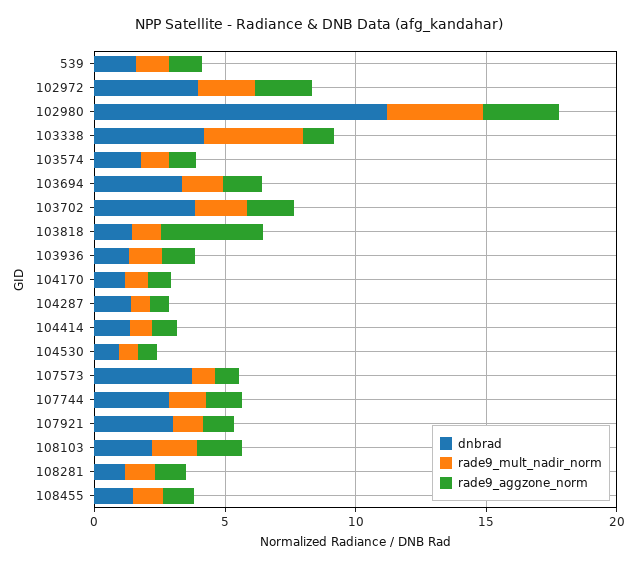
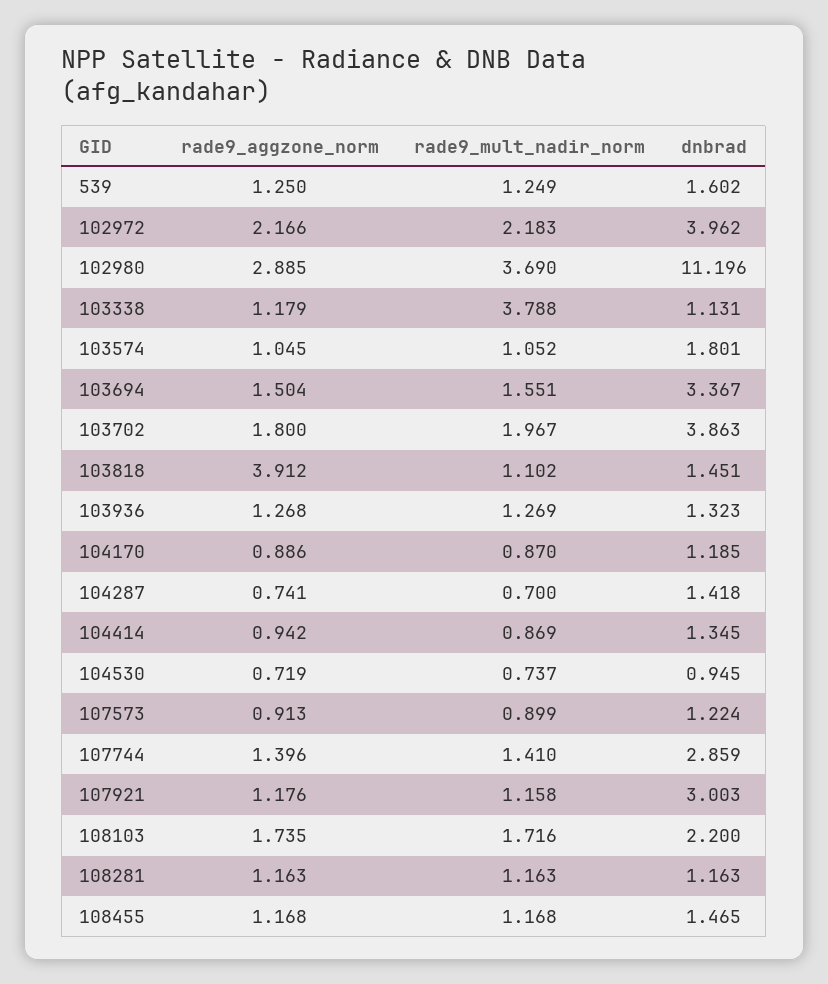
  {
    "dnbrad": {
      "539": 1.602,
      "102972": 3.962,
      "102980": 11.196,
-     "103338": 4,
+     "103338": 1.131,
      "103574": 1.801,
      "103694": 3.367,
      "103702": 3.863,
      "103818": 1.451,
      "103936": 1.323,
      "104170": 1.185,
      "104287": 1.418,
      "104414": 1.345,
      "104530": 0.945,
-     "107573": 4,
+     "107573": 1.224,
      "107744": 2.859,
      "107921": 3.003,
      "108103": 2.2,
      "108281": 1.163,
      "108455": 1.465
    },
    "rade9_mult_nadir_norm": {
      "539": 1.249,
      "102972": 2.183,
      "102980": 3.69,
      "103338": 3.788,
      "103574": 1.052,
      "103694": 1.551,
      "103702": 1.967,
      "103818": 1.102,
      "103936": 1.269,
      "104170": 0.87,
      "104287": 0.7,
      "104414": 0.869,
      "104530": 0.737,
      "107573": 0.899,
      "107744": 1.41,
      "107921": 1.158,
      "108103": 1.716,
      "108281": 1.163,
      "108455": 1.168
    },
    "rade9_aggzone_norm": {
      "539": 1.25,
      "102972": 2.166,
      "102980": 2.885,
      "103338": 1.179,
      "103574": 1.045,
      "103694": 1.504,
      "103702": 1.8,
      "103818": 3.912,
      "103936": 1.268,
      "104170": 0.886,
      "104287": 0.741,
      "104414": 0.942,
      "104530": 0.719,
      "107573": 0.913,
      "107744": 1.396,
      "107921": 1.176,
      "108103": 1.735,
      "108281": 1.163,
      "108455": 1.168
    }
  }

